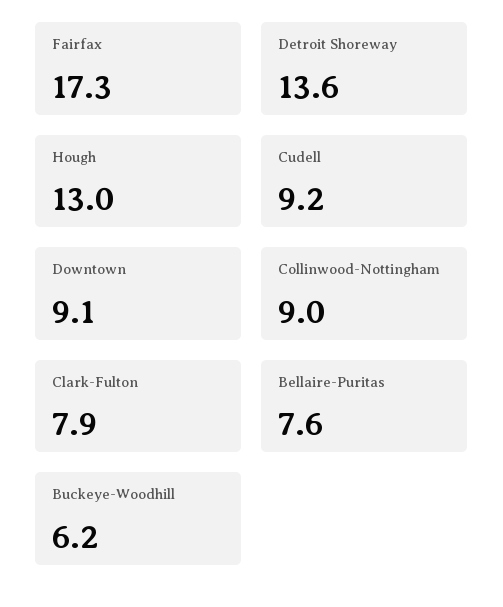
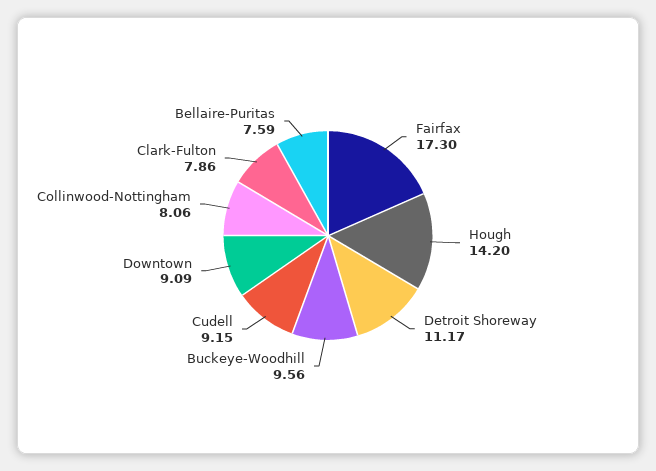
  {
    "Fairfax": 17.3,
-   "Detroit Shoreway": 13.6,
+   "Detroit Shoreway": 11.17,
-   "Hough": 13,
+   "Hough": 14.2,
    "Cudell": 9.15,
    "Downtown": 9.09,
-   "Collinwood-Nottingham": 9,
+   "Collinwood-Nottingham": 8.06,
    "Clark-Fulton": 7.86,
    "Bellaire-Puritas": 7.59,
-   "Buckeye-Woodhill": 6.2
+   "Buckeye-Woodhill": 9.56
  }

